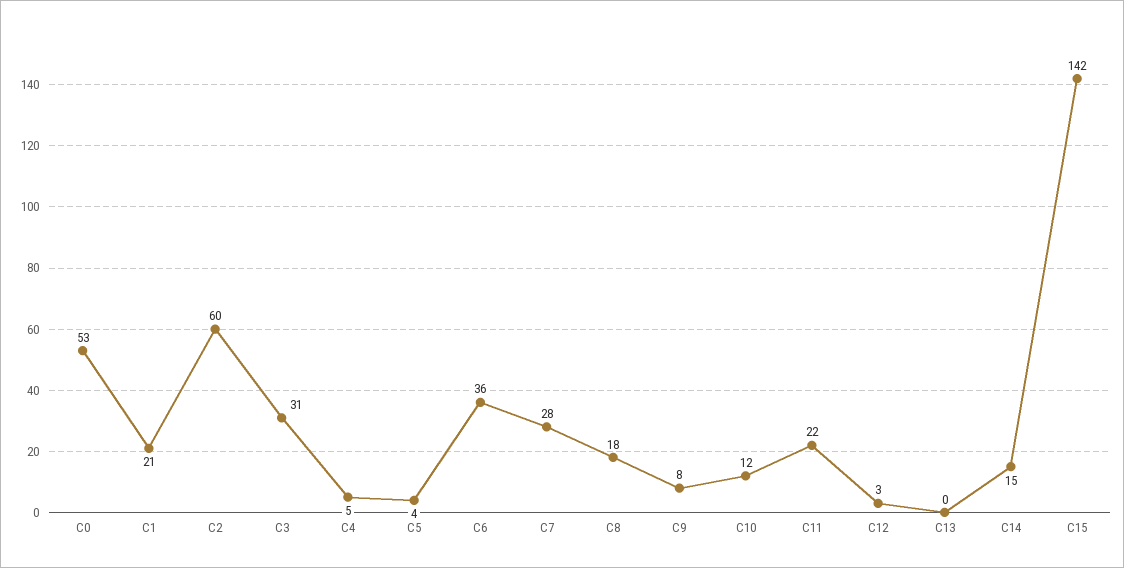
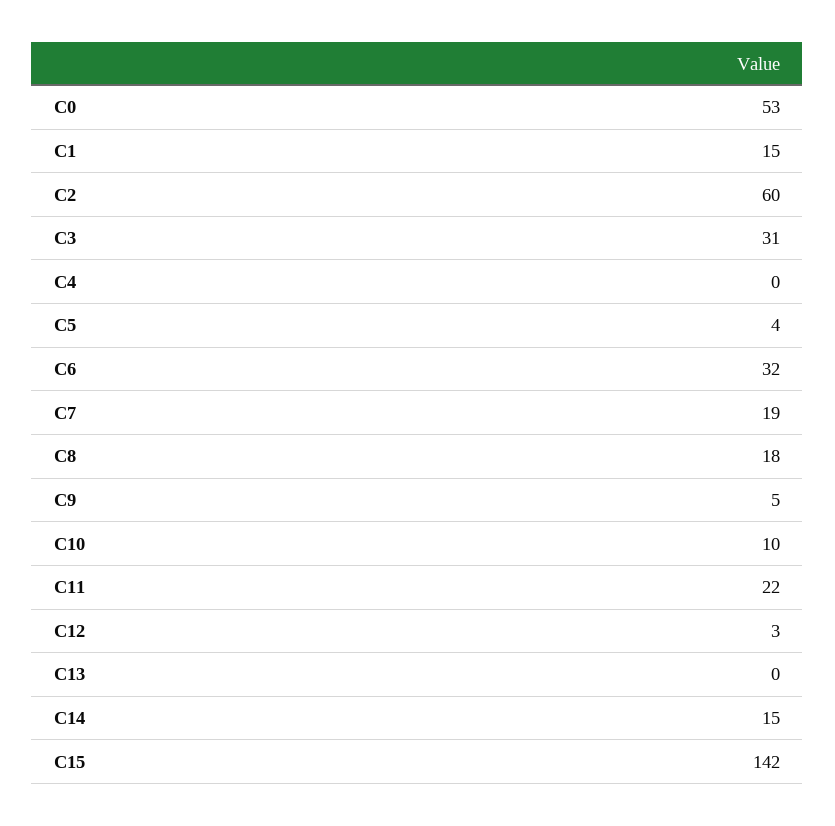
  {
    "C0": 53,
-   "C1": 21,
+   "C1": 15,
    "C2": 60,
    "C3": 31,
-   "C4": 5,
+   "C4": 0,
    "C5": 4,
-   "C6": 36,
+   "C6": 32,
-   "C7": 28,
+   "C7": 19,
    "C8": 18,
-   "C9": 8,
+   "C9": 5,
-   "C10": 12,
+   "C10": 10,
    "C11": 22,
    "C12": 3,
    "C13": 0,
    "C14": 15,
    "C15": 142
  }

